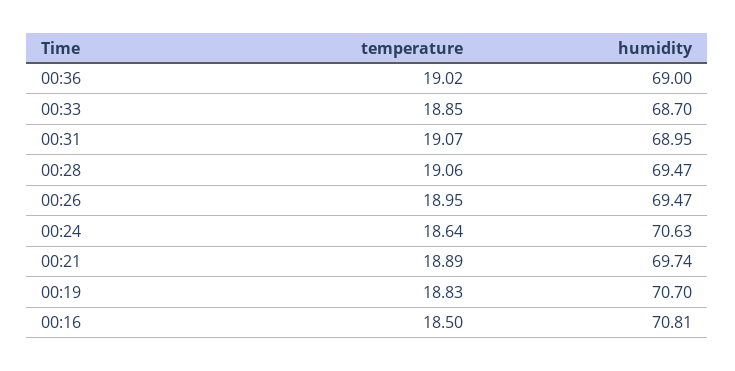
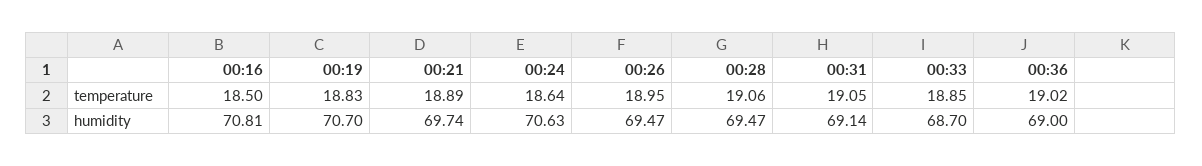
  {
    "temperature": {
      "00:36": 19.02,
      "00:33": 18.85,
-     "00:31": 19.07,
+     "00:31": 19.05,
      "00:28": 19.06,
      "00:26": 18.95,
      "00:24": 18.64,
      "00:21": 18.89,
      "00:19": 18.83,
      "00:16": 18.5
    },
    "humidity": {
      "00:36": 69,
      "00:33": 68.7,
-     "00:31": 68.95,
+     "00:31": 69.14,
      "00:28": 69.47,
      "00:26": 69.47,
      "00:24": 70.63,
      "00:21": 69.74,
      "00:19": 70.7,
      "00:16": 70.81
    }
  }

